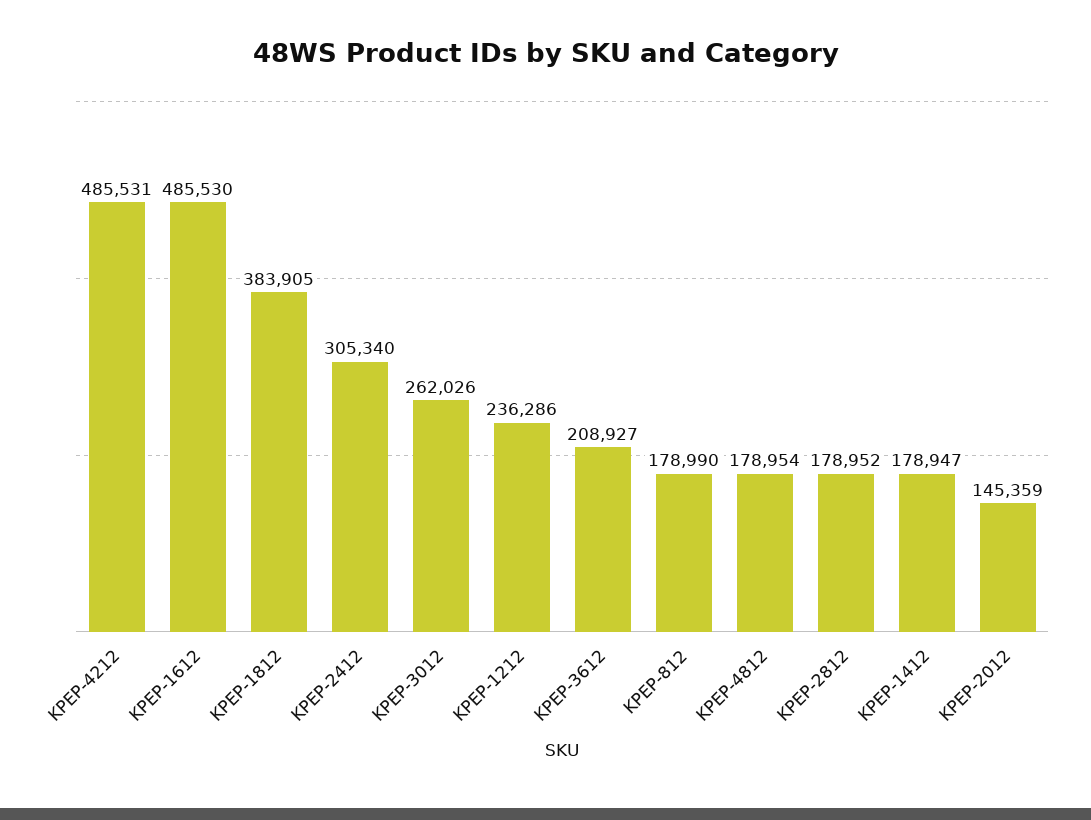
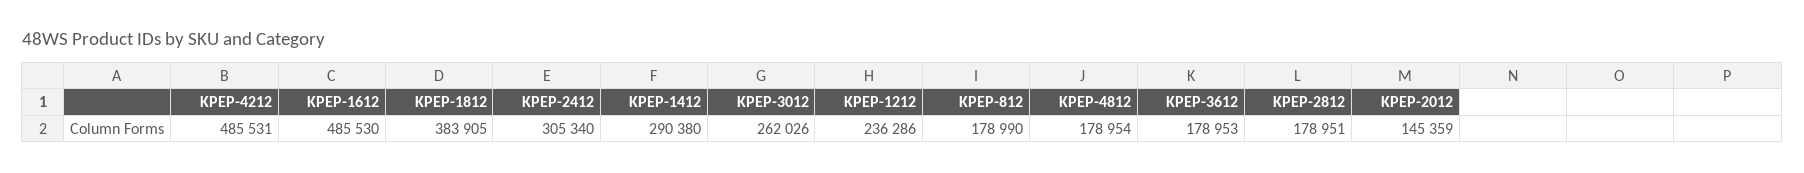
  {
    "KPEP-4212": 485531,
    "KPEP-1612": 485530,
    "KPEP-1812": 383905,
    "KPEP-2412": 305340,
    "KPEP-3012": 262026,
    "KPEP-1212": 236286,
-   "KPEP-3612": 208927,
+   "KPEP-3612": 178953,
    "KPEP-812": 178990,
    "KPEP-4812": 178954,
-   "KPEP-2812": 178952,
+   "KPEP-2812": 178951,
-   "KPEP-1412": 178947,
+   "KPEP-1412": 290380,
    "KPEP-2012": 145359
  }

